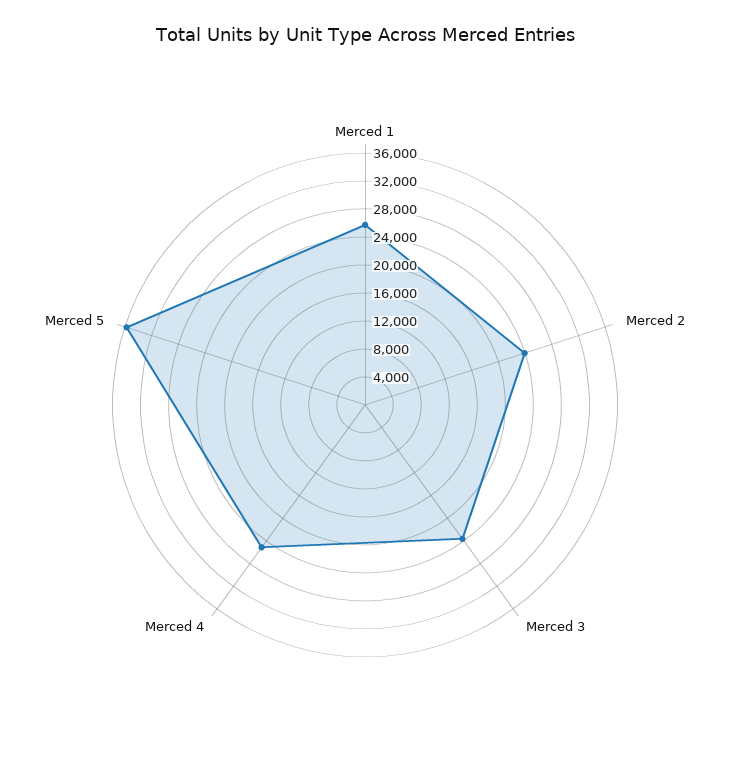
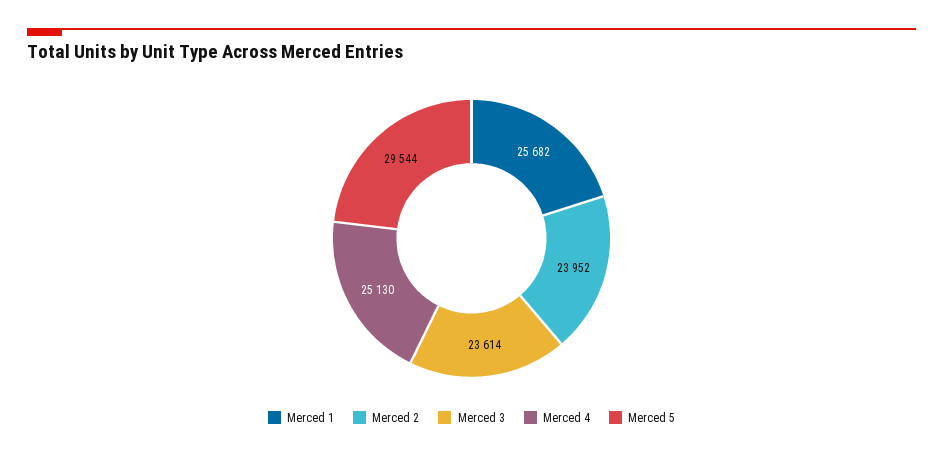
  {
    "Merced 1": 25682,
    "Merced 2": 23952,
    "Merced 3": 23614,
    "Merced 4": 25130,
-   "Merced 5": 36000
+   "Merced 5": 29544
  }

